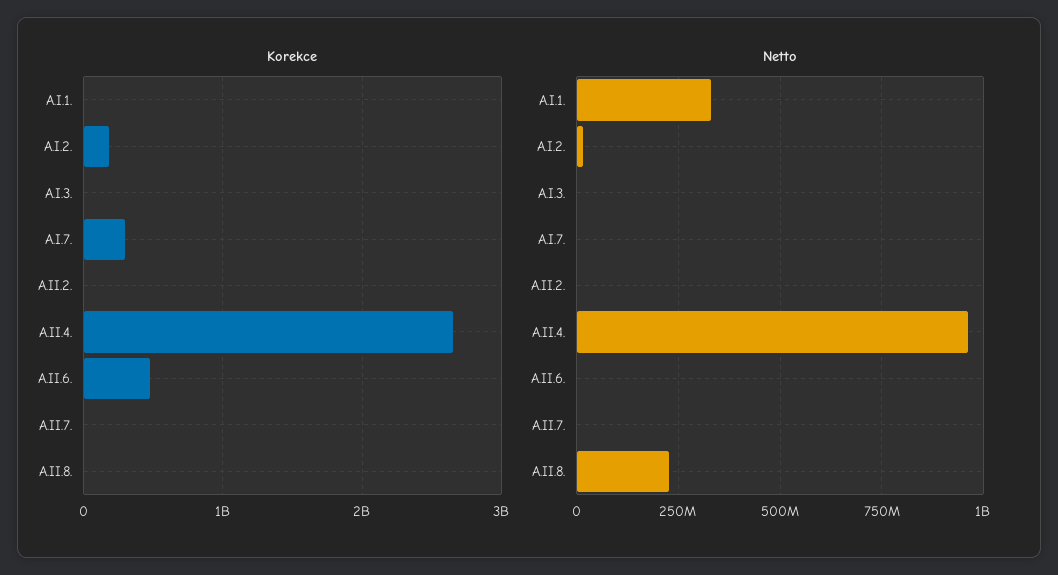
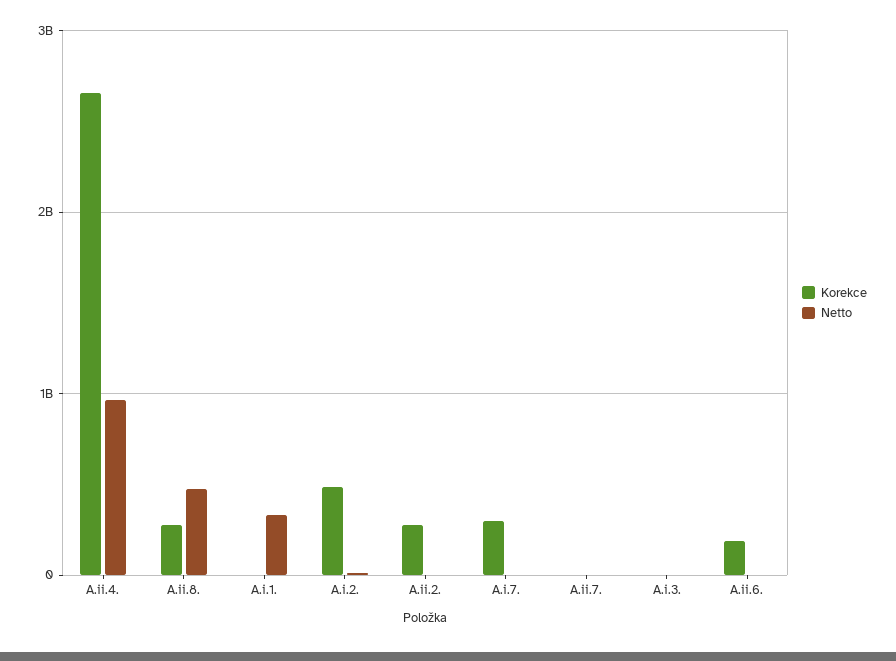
  {
    "Korekce": {
      "A.I.1.": 0,
-     "A.I.2.": 200000000,
+     "A.I.2.": 500000000,
      "A.I.3.": 0,
      "A.I.7.": 300000000,
-     "A.II.2.": 0,
+     "A.II.2.": 300000000,
      "A.II.4.": 2700000000,
-     "A.II.6.": 500000000,
+     "A.II.6.": 200000000,
      "A.II.7.": 0,
-     "A.II.8.": 0
+     "A.II.8.": 300000000
    },
    "Netto": {
      "A.I.1.": 325000000,
      "A.I.2.": 25000000,
      "A.I.3.": 0,
      "A.I.7.": 0,
      "A.II.2.": 0,
      "A.II.4.": 975000000,
      "A.II.6.": 0,
      "A.II.7.": 0,
-     "A.II.8.": 225000000
+     "A.II.8.": 500000000
    }
  }

